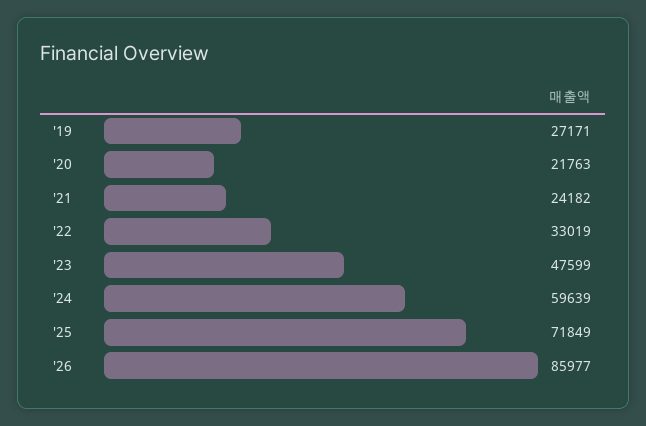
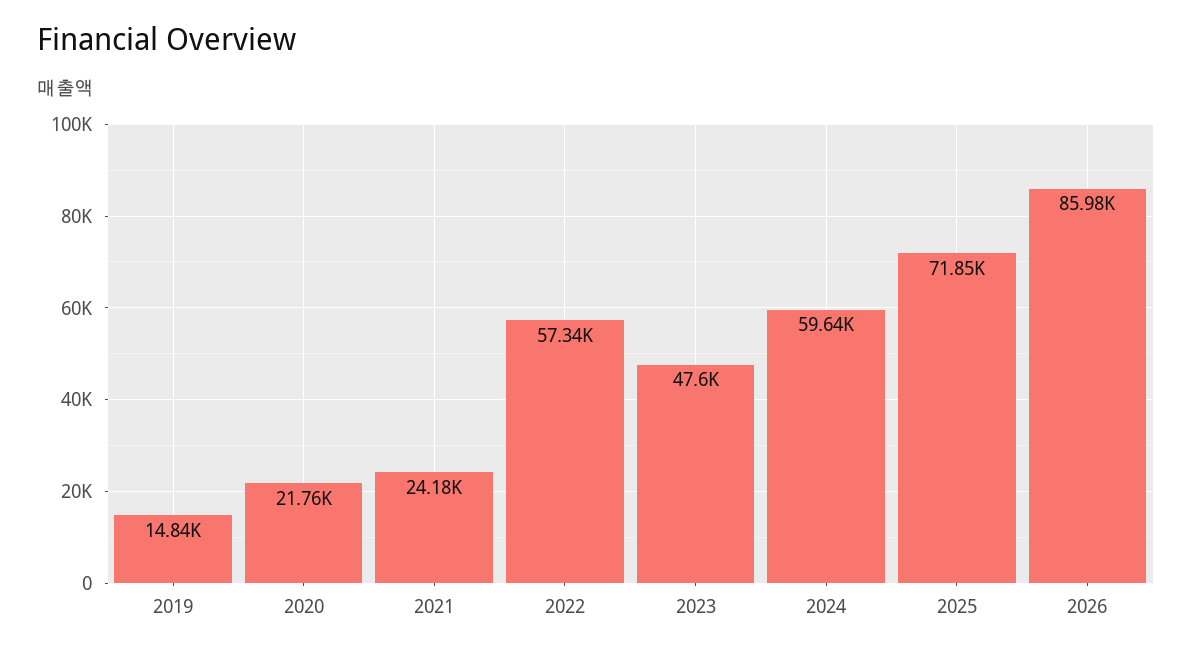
  {
-   "'19": 27171,
+   "'19": 14840,
    "'20": 21763,
    "'21": 24182,
-   "'22": 33019,
+   "'22": 57340,
    "'23": 47599,
    "'24": 59639,
    "'25": 71849,
    "'26": 85977
  }

